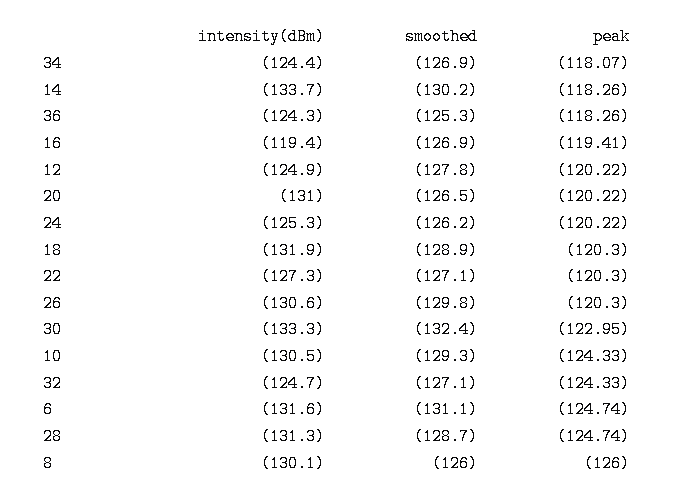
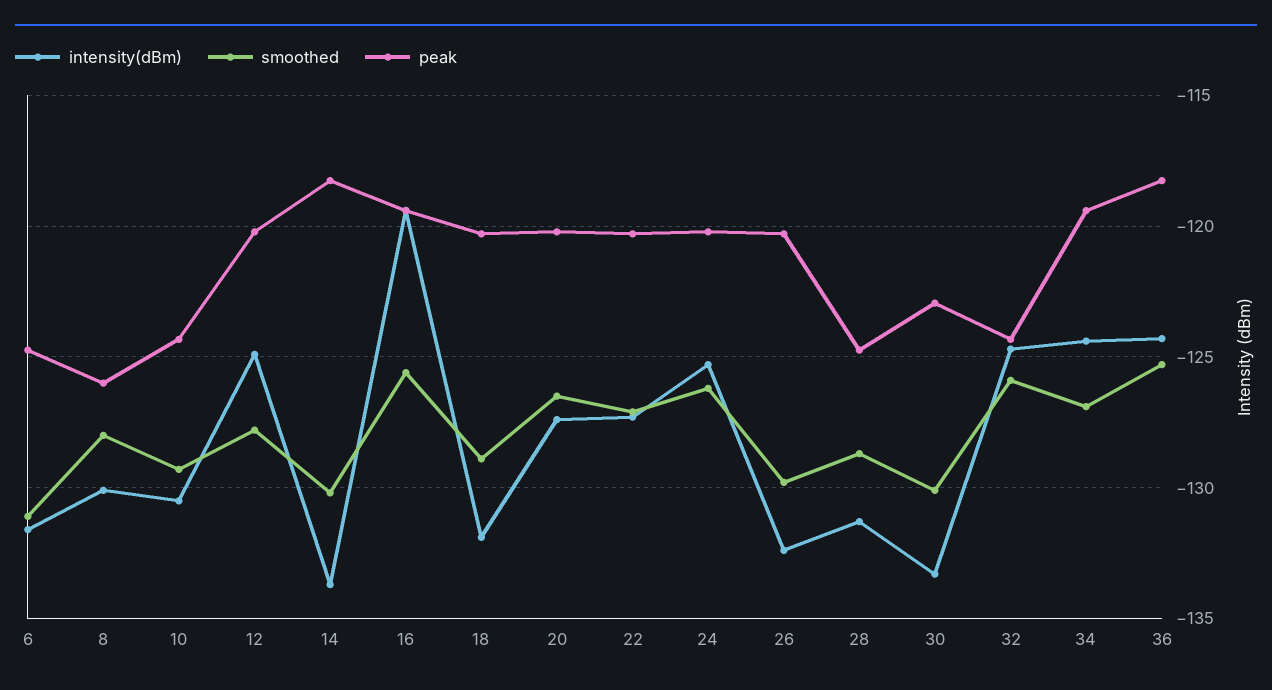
  {
    "intensity(dBm)": {
      "34": -124.4,
      "14": -133.7,
      "36": -124.3,
      "16": -119.4,
      "12": -124.9,
-     "20": -131,
+     "20": -127.5,
      "24": -125.3,
      "18": -131.9,
      "22": -127.3,
-     "26": -130.6,
+     "26": -132.5,
      "30": -133.3,
      "10": -130.5,
      "32": -124.7,
      "6": -131.6,
      "28": -131.3,
      "8": -130.1
    },
    "smoothed": {
      "34": -126.9,
      "14": -130.2,
      "36": -125.3,
-     "16": -126.9,
+     "16": -125.5,
      "12": -127.8,
      "20": -126.5,
      "24": -126.2,
      "18": -128.9,
      "22": -127.1,
      "26": -129.8,
-     "30": -132.4,
+     "30": -130,
      "10": -129.3,
-     "32": -127.1,
+     "32": -126,
      "6": -131.1,
      "28": -128.7,
-     "8": -126
+     "8": -128
    },
    "peak": {
-     "34": -118.07,
+     "34": -119.5,
      "14": -118.26,
      "36": -118.26,
      "16": -119.41,
      "12": -120.22,
      "20": -120.22,
      "24": -120.22,
      "18": -120.3,
      "22": -120.3,
      "26": -120.3,
      "30": -122.95,
      "10": -124.33,
      "32": -124.33,
      "6": -124.74,
      "28": -124.74,
      "8": -126
    }
  }

